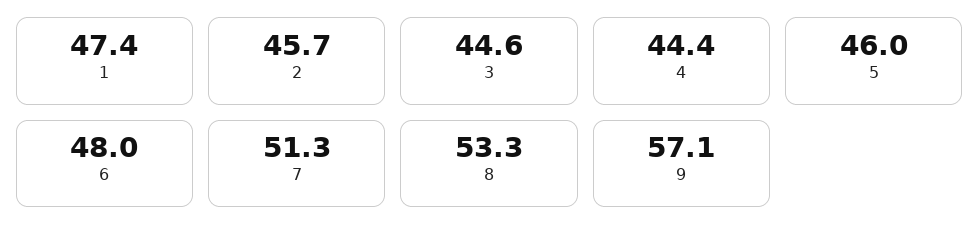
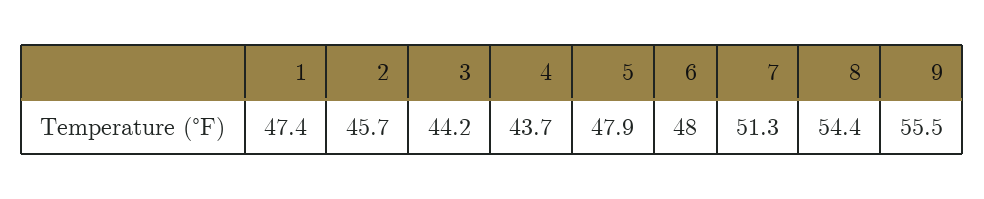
  {
    "1": 47.4,
    "2": 45.7,
-   "3": 44.6,
+   "3": 44.2,
-   "4": 44.4,
+   "4": 43.7,
-   "5": 46,
+   "5": 47.9,
    "6": 48,
    "7": 51.3,
-   "8": 53.3,
+   "8": 54.4,
-   "9": 57.1
+   "9": 55.5
  }

